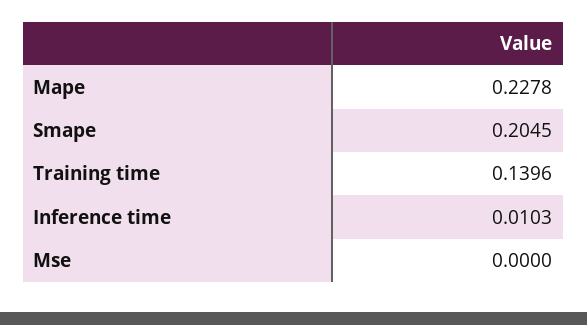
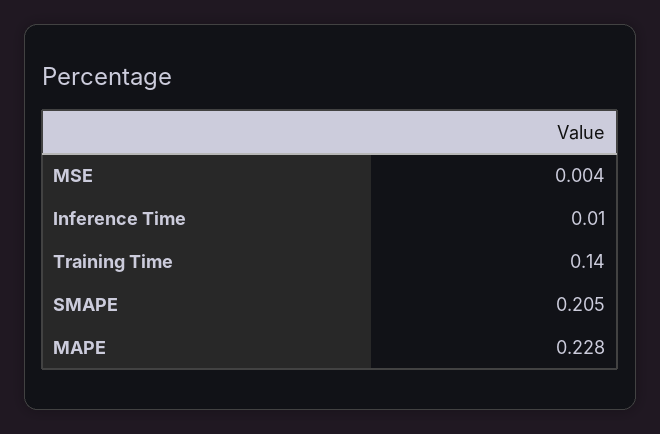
  {
    "Mape": 0.2278,
    "Smape": 0.2045,
    "Training time": 0.1396,
    "Inference time": 0.0103,
-   "Mse": 0
+   "Mse": 0.004
  }

